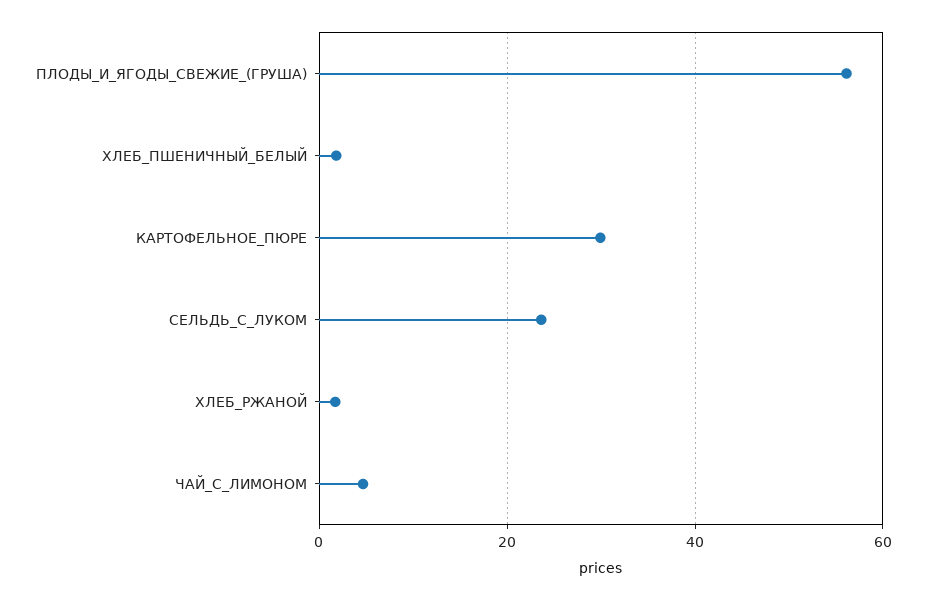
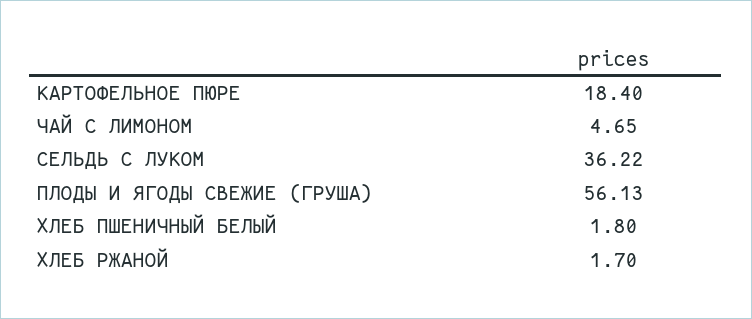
  {
    "ПЛОДЫ_И_ЯГОДЫ_СВЕЖИЕ_(ГРУША)": 56.13,
    "ХЛЕБ_ПШЕНИЧНЫЙ_БЕЛЫЙ": 1.8,
-   "КАРТОФЕЛЬНОЕ_ПЮРЕ": 30,
+   "КАРТОФЕЛЬНОЕ_ПЮРЕ": 18.4,
-   "СЕЛЬДЬ_С_ЛУКОМ": 24,
+   "СЕЛЬДЬ_С_ЛУКОМ": 36.22,
    "ХЛЕБ_РЖАНОЙ": 1.7,
    "ЧАЙ_С_ЛИМОНОМ": 4.65
  }

